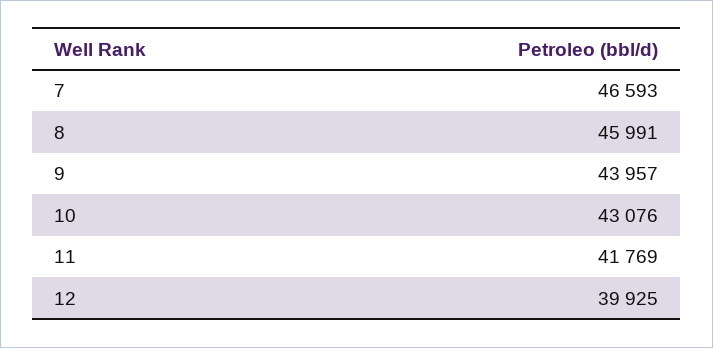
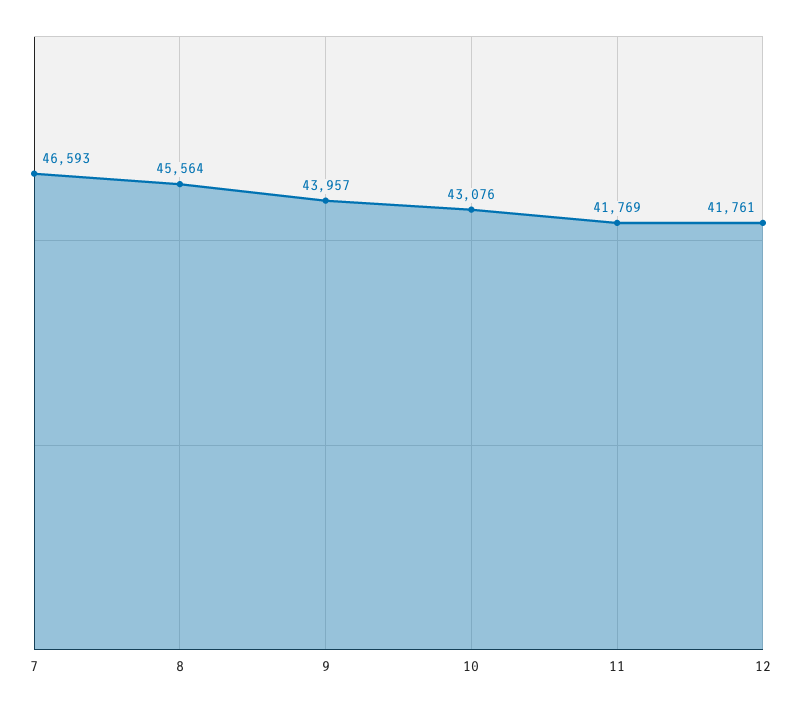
  {
    "7": 46593,
-   "8": 45991,
+   "8": 45564,
    "9": 43957,
    "10": 43076,
    "11": 41769,
-   "12": 39925
+   "12": 41761
  }

